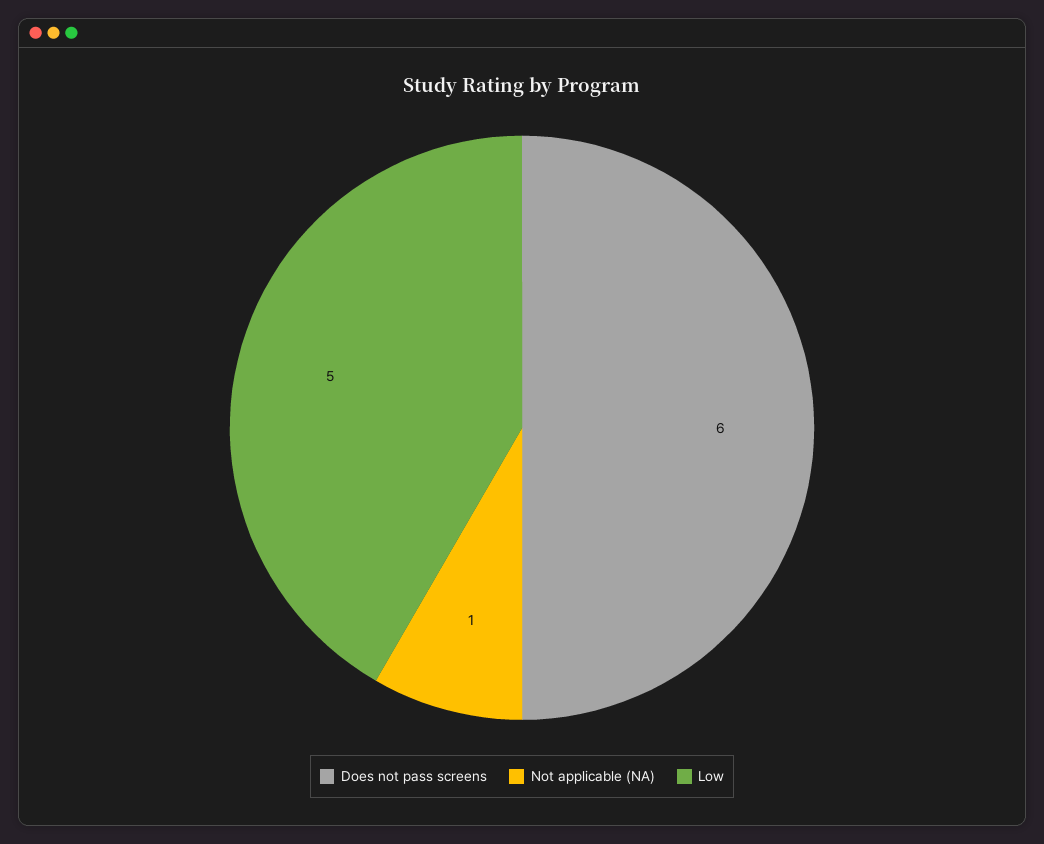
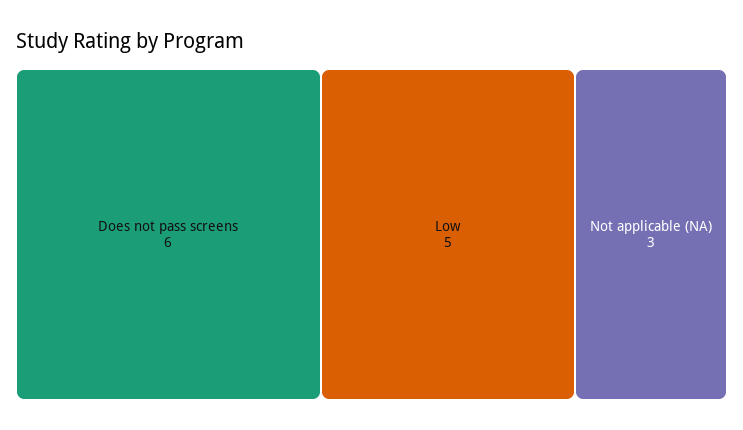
  {
    "Does not pass screens": 6,
-   "Not applicable (NA)": 1,
+   "Not applicable (NA)": 3,
    "Low": 5
  }

